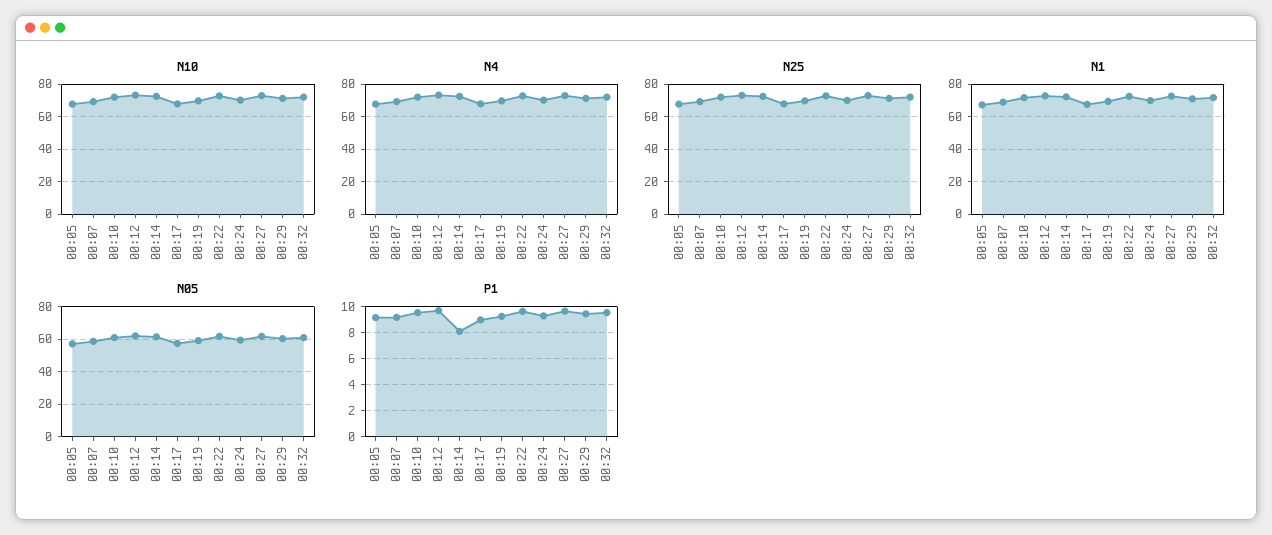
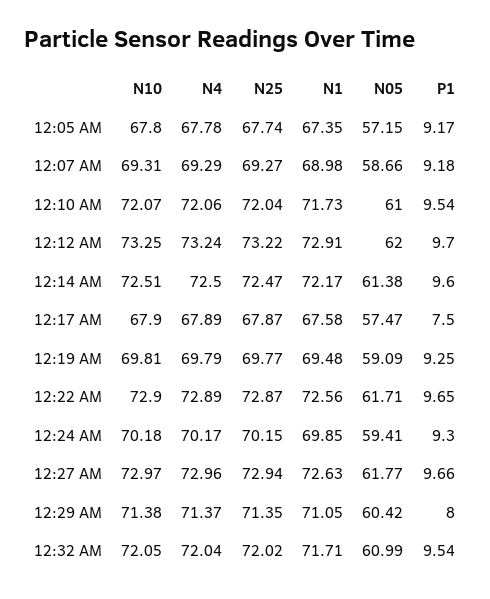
  {
    "N10": {
      "00:05": 67.8,
      "00:07": 69.31,
      "00:10": 72.07,
      "00:12": 73.25,
      "00:14": 72.51,
      "00:17": 67.9,
      "00:19": 69.81,
      "00:22": 72.9,
      "00:24": 70.18,
      "00:27": 72.97,
      "00:29": 71.38,
      "00:32": 72.05
    },
    "N4": {
      "00:05": 67.78,
      "00:07": 69.29,
      "00:10": 72.06,
      "00:12": 73.24,
      "00:14": 72.5,
      "00:17": 67.89,
      "00:19": 69.79,
      "00:22": 72.89,
      "00:24": 70.17,
      "00:27": 72.96,
      "00:29": 71.37,
      "00:32": 72.04
    },
    "N25": {
      "00:05": 67.74,
      "00:07": 69.27,
      "00:10": 72.04,
      "00:12": 73.22,
      "00:14": 72.47,
      "00:17": 67.87,
      "00:19": 69.77,
      "00:22": 72.87,
      "00:24": 70.15,
      "00:27": 72.94,
      "00:29": 71.35,
      "00:32": 72.02
    },
    "N1": {
      "00:05": 67.35,
      "00:07": 68.98,
      "00:10": 71.73,
      "00:12": 72.91,
      "00:14": 72.17,
      "00:17": 67.58,
      "00:19": 69.48,
      "00:22": 72.56,
      "00:24": 69.85,
      "00:27": 72.63,
      "00:29": 71.05,
      "00:32": 71.71
    },
    "N05": {
      "00:05": 57.15,
      "00:07": 58.66,
      "00:10": 61,
      "00:12": 62,
      "00:14": 61.38,
      "00:17": 57.47,
      "00:19": 59.09,
      "00:22": 61.71,
      "00:24": 59.41,
      "00:27": 61.77,
      "00:29": 60.42,
      "00:32": 60.99
    },
    "P1": {
      "00:05": 9.17,
      "00:07": 9.18,
      "00:10": 9.54,
      "00:12": 9.7,
-     "00:14": 8,
+     "00:14": 9.6,
-     "00:17": 9,
+     "00:17": 7.5,
      "00:19": 9.25,
      "00:22": 9.65,
      "00:24": 9.3,
      "00:27": 9.66,
-     "00:29": 9.5,
+     "00:29": 8,
      "00:32": 9.54
    }
  }

